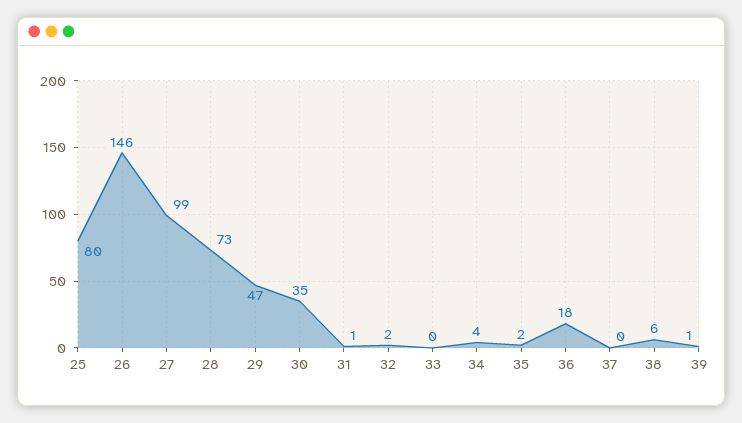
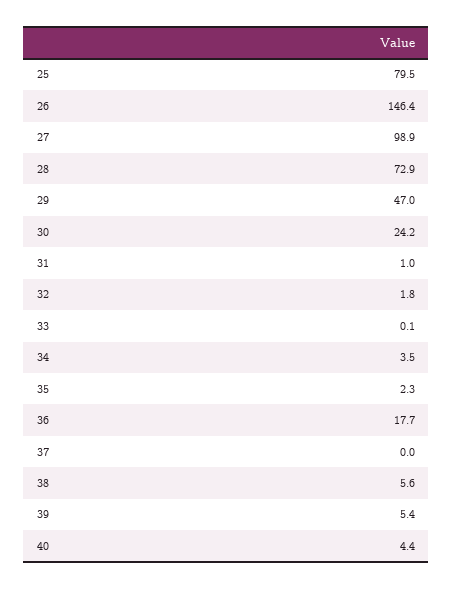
  {
    "25": 79.5,
    "26": 146.4,
    "27": 98.9,
    "28": 72.9,
    "29": 47,
-   "30": 35,
+   "30": 24.2,
    "31": 1,
    "32": 1.8,
    "33": 0.1,
    "34": 3.5,
    "35": 2.3,
    "36": 17.7,
    "37": 0,
    "38": 5.6,
-   "39": 1
+   "39": 5.4,
+   "40": 4.4
  }

